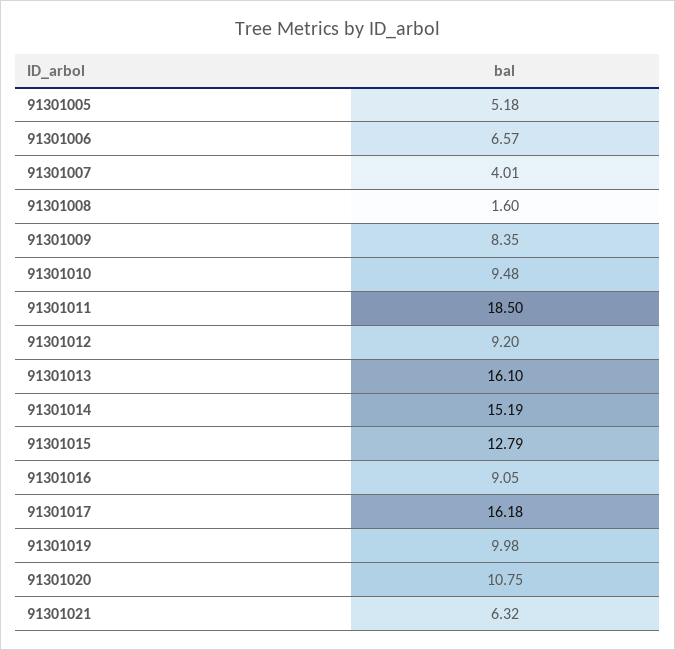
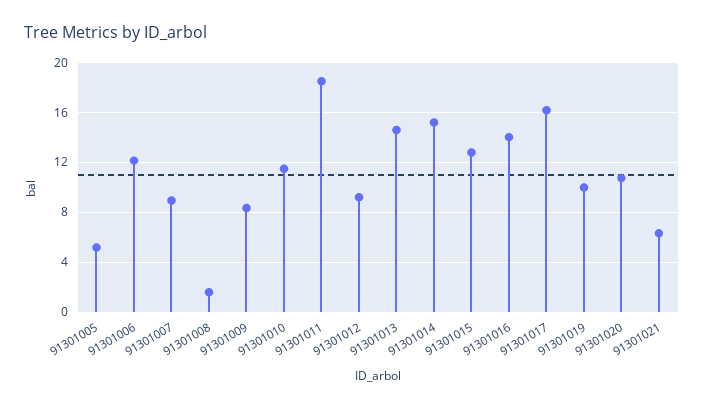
  {
    "91301005": 5.18,
-   "91301006": 6.57,
+   "91301006": 12,
-   "91301007": 4.01,
+   "91301007": 9,
    "91301008": 1.6,
    "91301009": 8.35,
-   "91301010": 9.48,
+   "91301010": 11.5,
    "91301011": 18.5,
    "91301012": 9.2,
-   "91301013": 16.1,
+   "91301013": 14.5,
    "91301014": 15.19,
    "91301015": 12.79,
-   "91301016": 9.05,
+   "91301016": 14,
    "91301017": 16.18,
    "91301019": 9.98,
    "91301020": 10.75,
    "91301021": 6.32
  }

